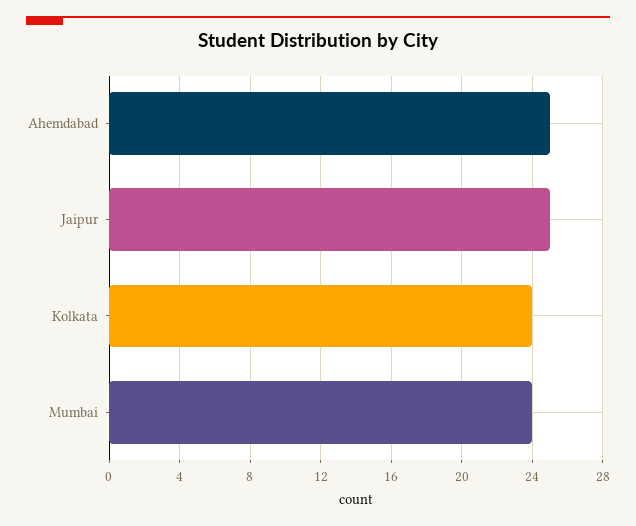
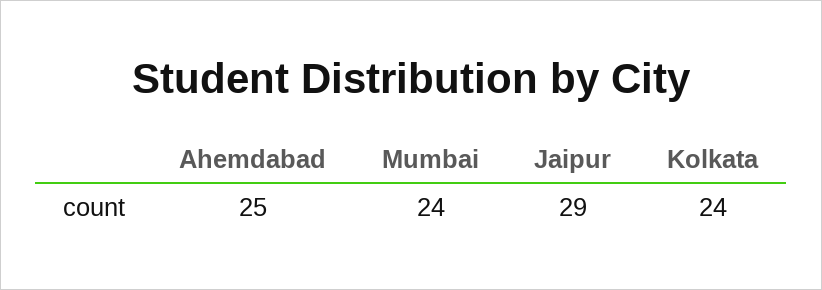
  {
    "Ahemdabad": 25,
-   "Jaipur": 25,
+   "Jaipur": 29,
    "Kolkata": 24,
    "Mumbai": 24
  }

